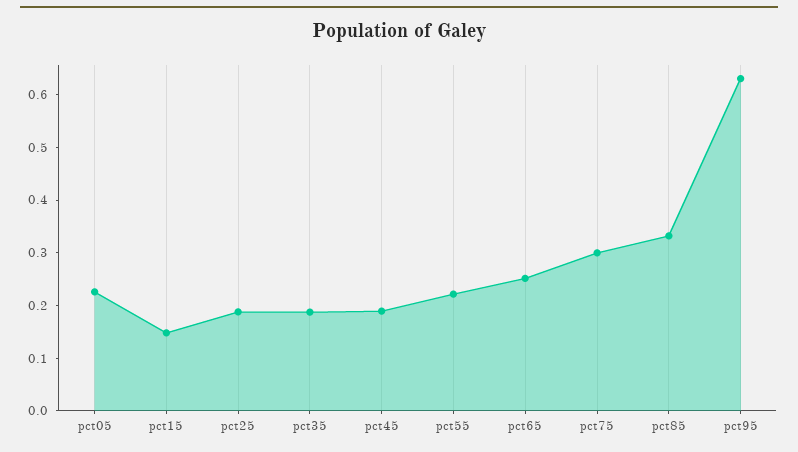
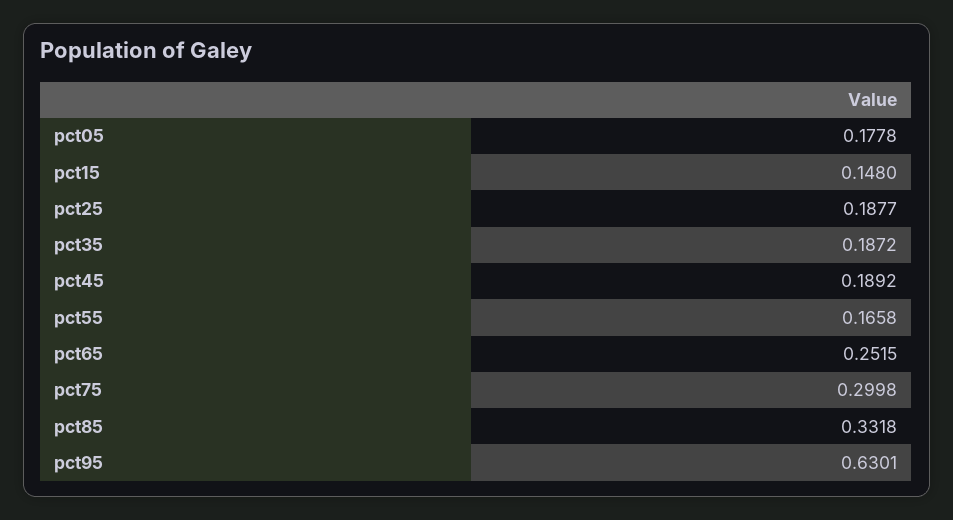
  {
-   "pct05": 0.22,
+   "pct05": 0.1778,
    "pct15": 0.148,
    "pct25": 0.1877,
    "pct35": 0.1872,
    "pct45": 0.1892,
-   "pct55": 0.22,
+   "pct55": 0.1658,
    "pct65": 0.2515,
    "pct75": 0.2998,
    "pct85": 0.3318,
    "pct95": 0.6301
  }

